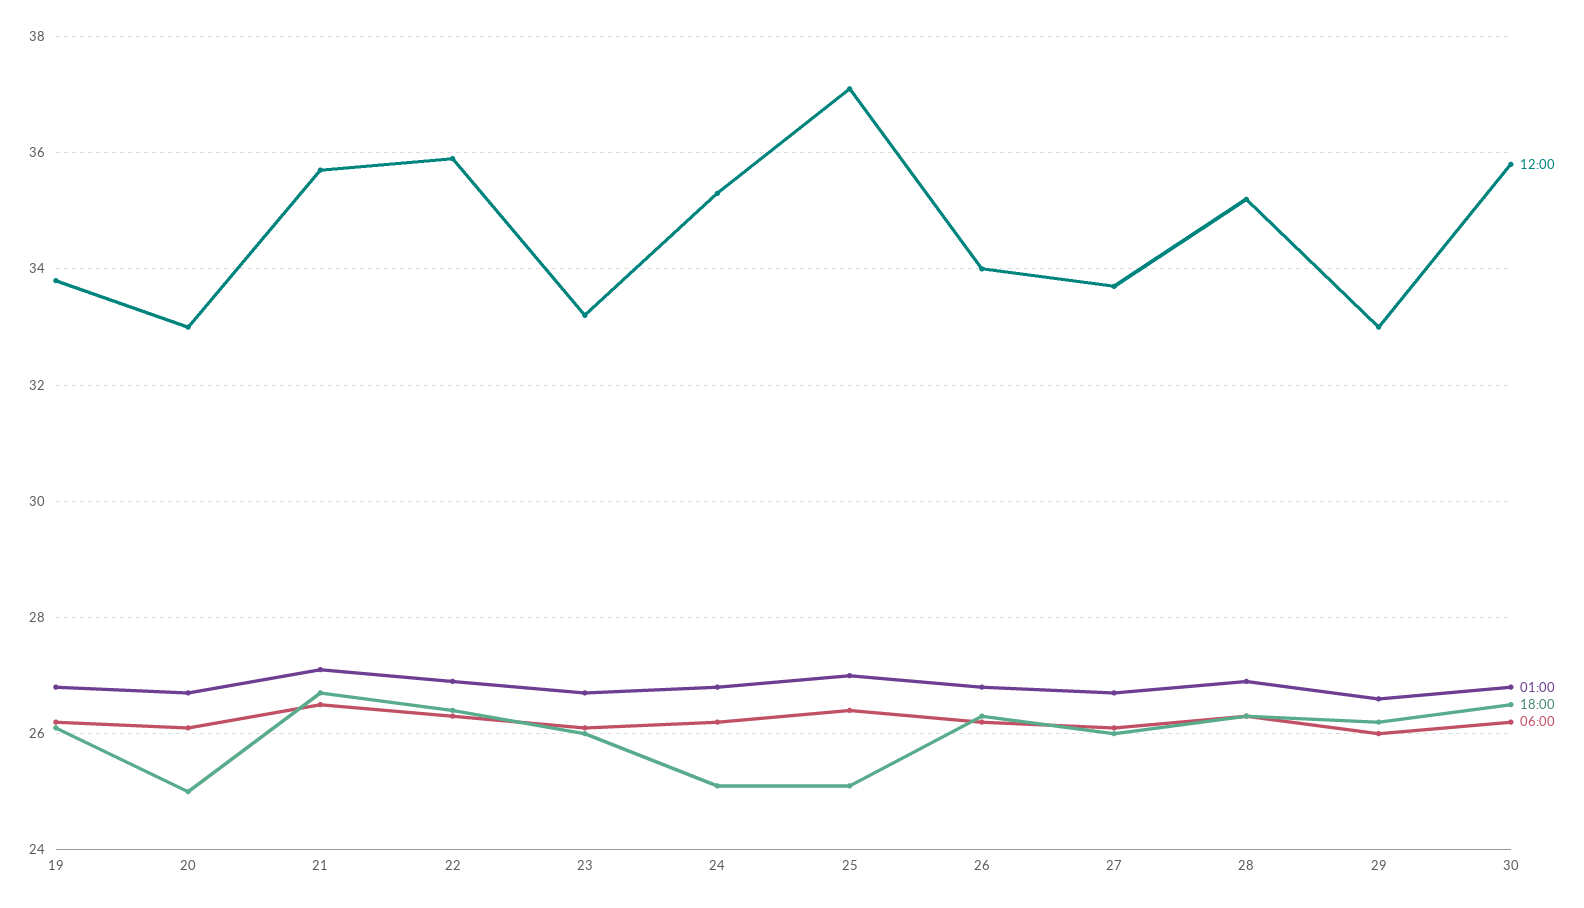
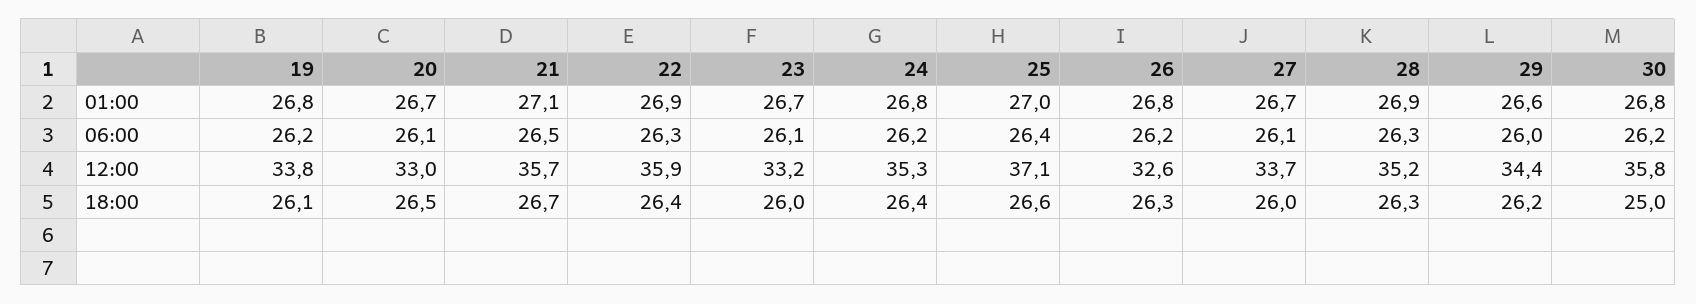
  {
    "12:00": {
      "19": 33.8,
      "20": 33,
      "21": 35.7,
      "22": 35.9,
      "23": 33.2,
      "24": 35.3,
      "25": 37.1,
-     "26": 34,
+     "26": 32.6,
      "27": 33.7,
      "28": 35.2,
-     "29": 33,
+     "29": 34.4,
      "30": 35.8
    },
    "01:00": {
      "19": 26.8,
      "20": 26.7,
      "21": 27.1,
      "22": 26.9,
      "23": 26.7,
      "24": 26.8,
      "25": 27,
      "26": 26.8,
      "27": 26.7,
      "28": 26.9,
      "29": 26.6,
      "30": 26.8
    },
    "18:00": {
      "19": 26.1,
-     "20": 25,
+     "20": 26.5,
      "21": 26.7,
      "22": 26.4,
      "23": 26,
-     "24": 25,
+     "24": 26.4,
-     "25": 25,
+     "25": 26.6,
      "26": 26.3,
      "27": 26,
      "28": 26.3,
      "29": 26.2,
-     "30": 26.5
+     "30": 25
    },
    "06:00": {
      "19": 26.2,
      "20": 26.1,
      "21": 26.5,
      "22": 26.3,
      "23": 26.1,
      "24": 26.2,
      "25": 26.4,
      "26": 26.2,
      "27": 26.1,
      "28": 26.3,
      "29": 26,
      "30": 26.2
    }
  }

